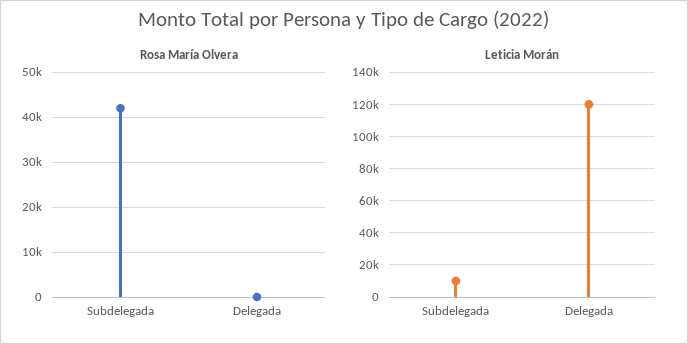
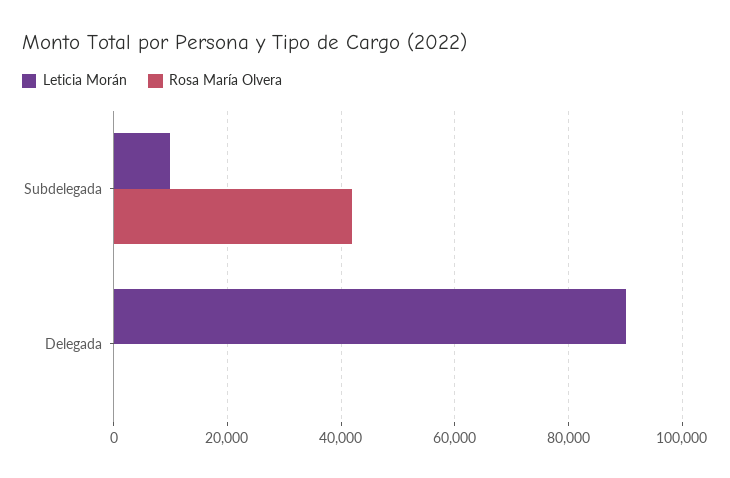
  {
    "Rosa María Olvera": {
      "Subdelegada": 42000,
      "Delegada": 0
    },
    "Leticia Morán": {
      "Subdelegada": 10000,
-     "Delegada": 120000
+     "Delegada": 90000
    }
  }

